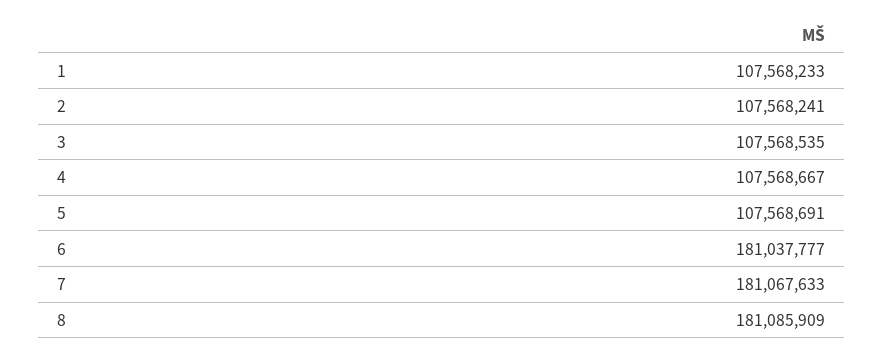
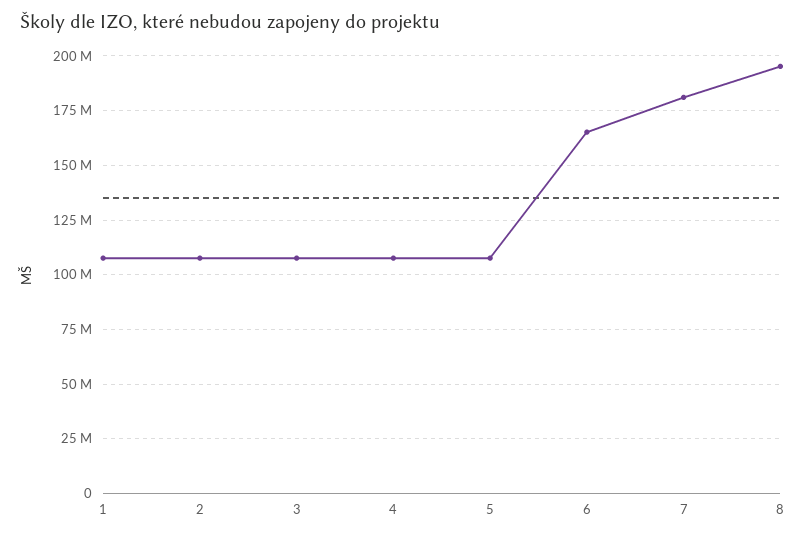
  {
    "1": 107568233,
    "2": 107568241,
    "3": 107568535,
    "4": 107568667,
    "5": 107568691,
-   "6": 181037777,
+   "6": 165000000,
    "7": 181067633,
-   "8": 181085909
+   "8": 195000000
  }

